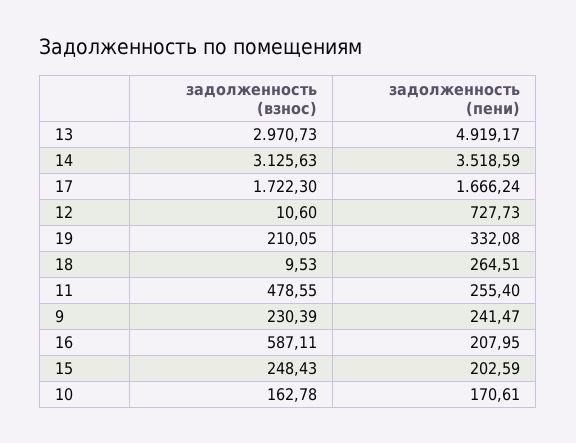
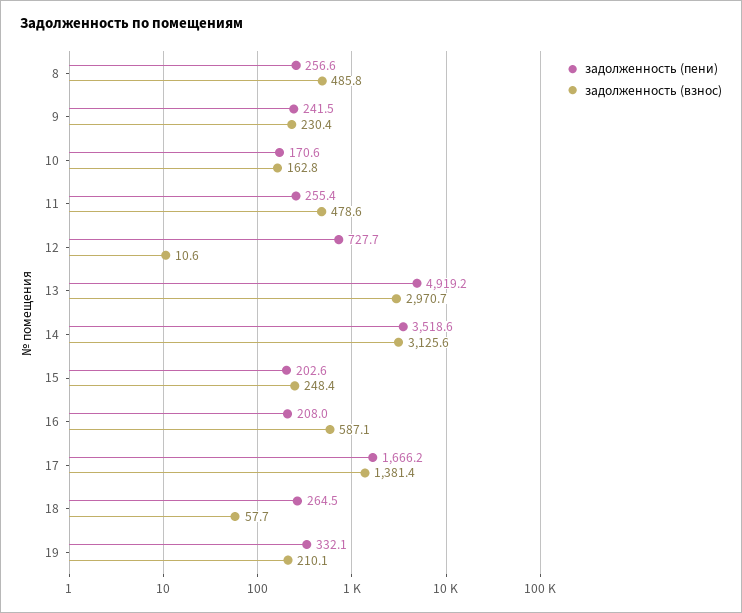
  {
    "задолженность (взнос)": {
      "13": 2970.73,
      "14": 3125.63,
-     "17": 1722.3,
+     "17": 1381.4,
      "12": 10.6,
      "19": 210.05,
-     "18": 9.53,
+     "18": 57.7,
      "11": 478.55,
      "9": 230.39,
      "16": 587.11,
      "15": 248.43,
-     "10": 162.78
+     "10": 162.78,
+     "8": 485.8
    },
    "задолженность (пени)": {
      "13": 4919.17,
      "14": 3518.59,
      "17": 1666.24,
      "12": 727.73,
      "19": 332.08,
      "18": 264.51,
      "11": 255.4,
      "9": 241.47,
      "16": 207.95,
      "15": 202.59,
-     "10": 170.61
+     "10": 170.61,
+     "8": 256.6
    }
  }

